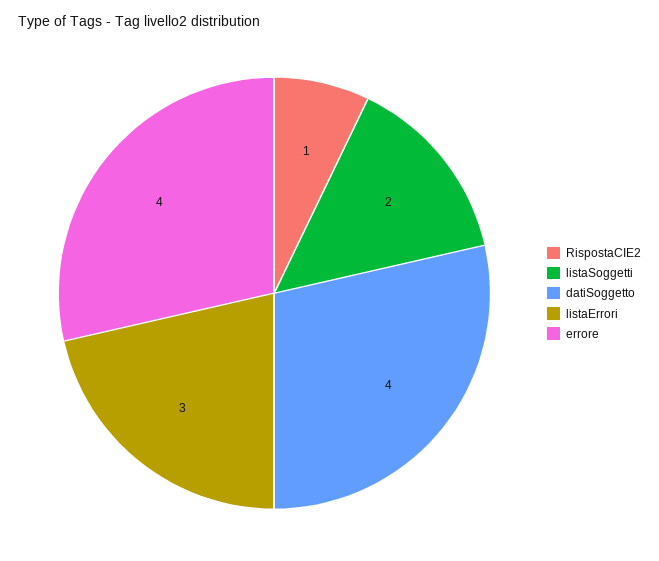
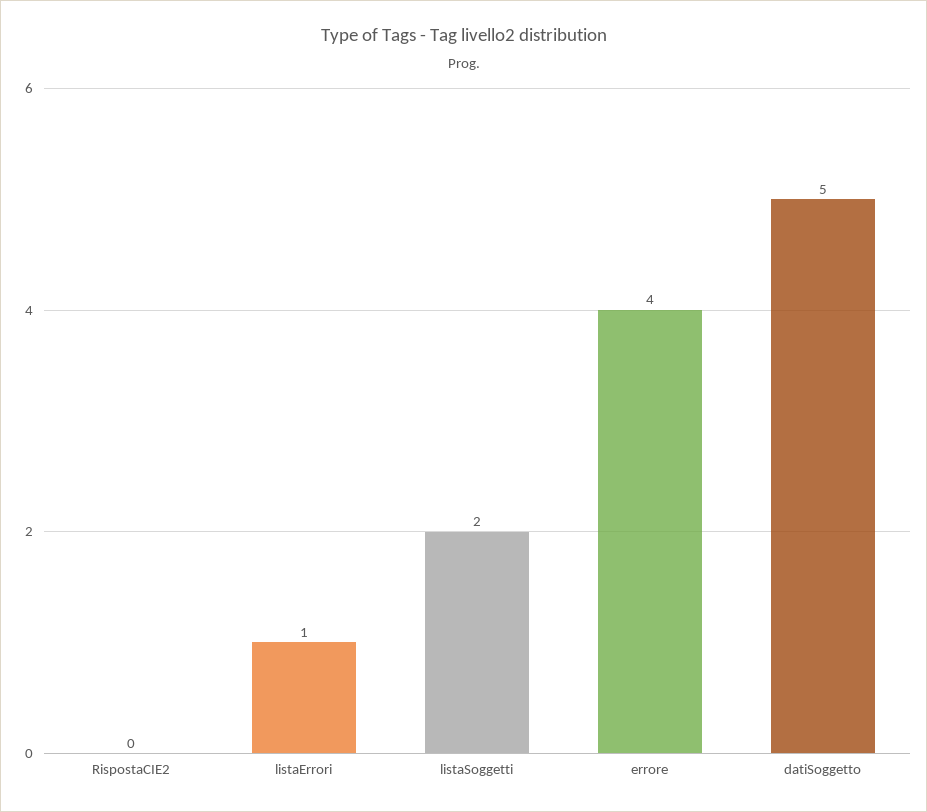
  {
-   "RispostaCIE2": 1,
+   "RispostaCIE2": 0,
    "listaSoggetti": 2,
-   "datiSoggetto": 4,
+   "datiSoggetto": 5,
-   "listaErrori": 3,
+   "listaErrori": 1,
    "errore": 4
  }

